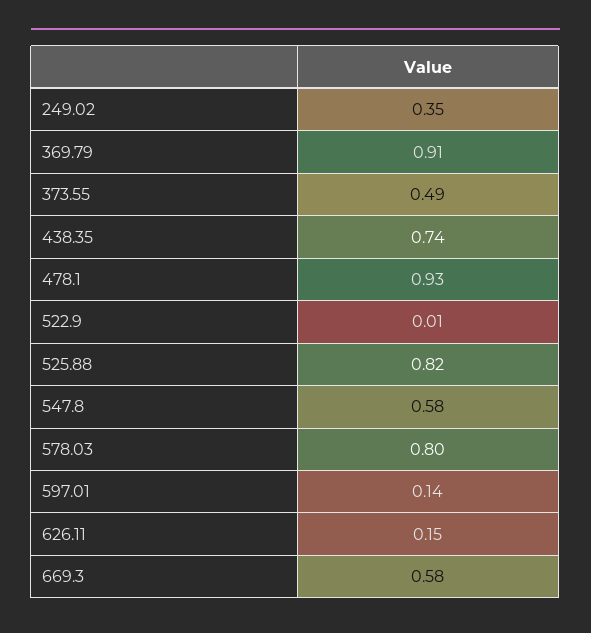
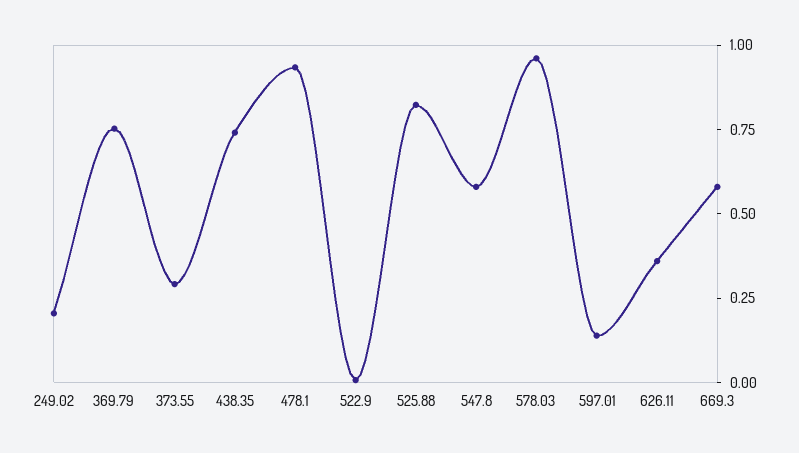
  {
-   "249.02": 0.35,
+   "249.02": 0.2,
-   "369.79": 0.91,
+   "369.79": 0.75,
-   "373.55": 0.49,
+   "373.55": 0.3,
    "438.35": 0.74,
    "478.1": 0.93,
    "522.9": 0.01,
    "525.88": 0.82,
    "547.8": 0.58,
-   "578.03": 0.8,
+   "578.03": 0.95,
    "597.01": 0.14,
-   "626.11": 0.15,
+   "626.11": 0.35,
    "669.3": 0.58
  }

